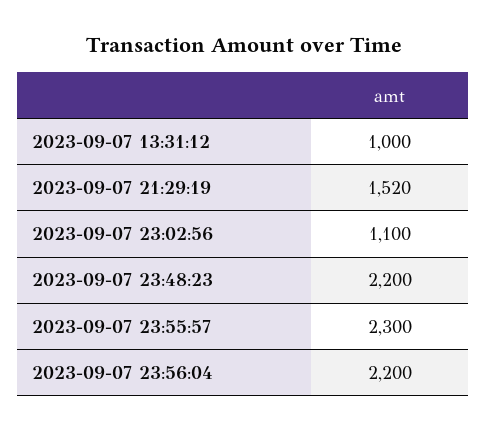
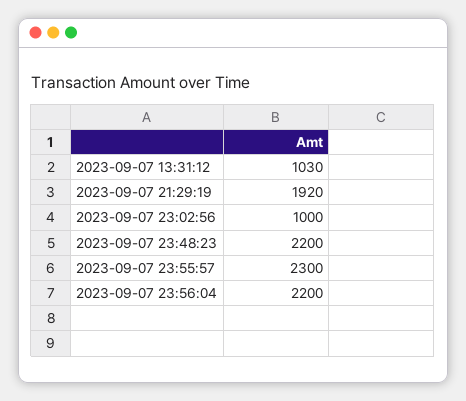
  {
-   "2023-09-07 13:31:12": 1000,
+   "2023-09-07 13:31:12": 1030,
-   "2023-09-07 21:29:19": 1520,
+   "2023-09-07 21:29:19": 1920,
-   "2023-09-07 23:02:56": 1100,
+   "2023-09-07 23:02:56": 1000,
    "2023-09-07 23:48:23": 2200,
    "2023-09-07 23:55:57": 2300,
    "2023-09-07 23:56:04": 2200
  }

